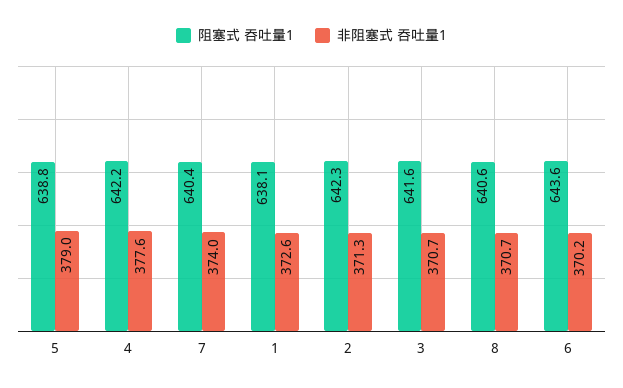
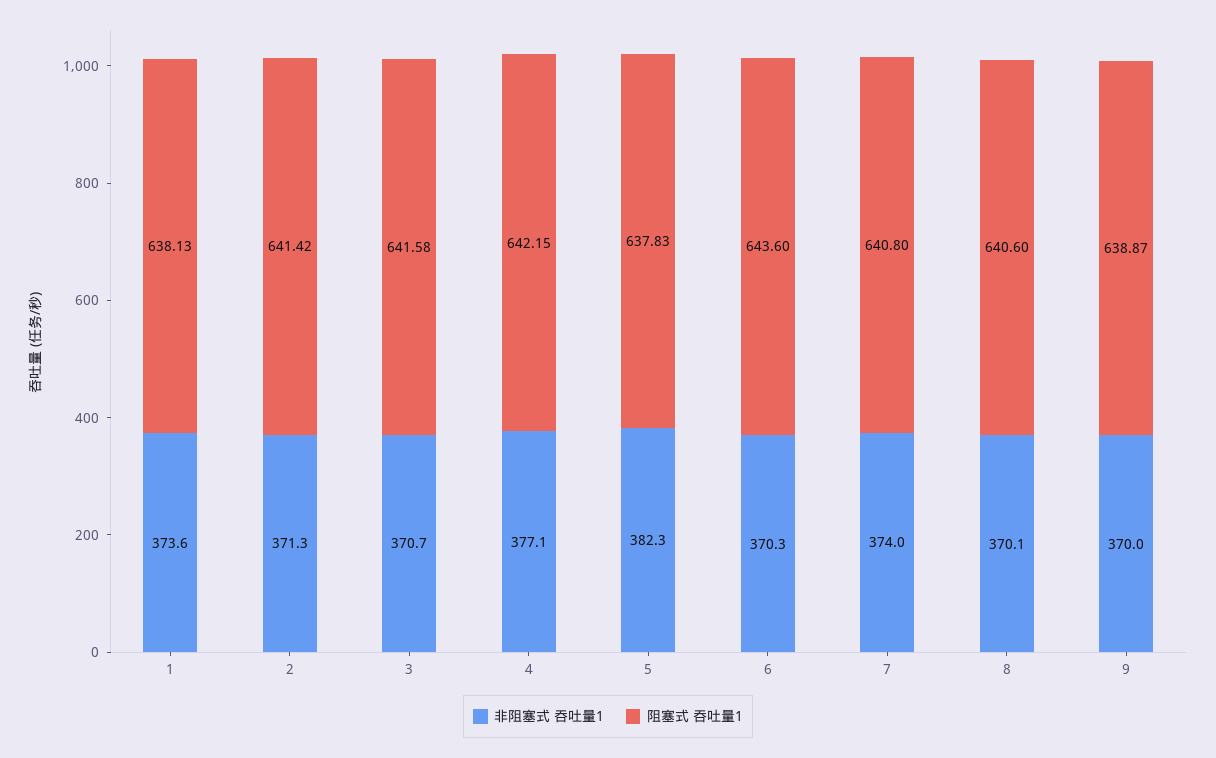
  {
    "阻塞式 吞吐量1": {
-     "5": 638.8,
+     "5": 637.83,
      "4": 642.15,
-     "7": 640.4,
+     "7": 640.8,
      "1": 638.13,
-     "2": 642.3,
+     "2": 641.42,
      "3": 641.58,
      "8": 640.6,
-     "6": 643.6
+     "6": 643.6,
+     "9": 638.87
    },
    "非阻塞式 吞吐量1": {
-     "5": 379,
+     "5": 382.3,
-     "4": 377.6,
+     "4": 377.1,
      "7": 374,
-     "1": 372.6,
+     "1": 373.6,
      "2": 371.3,
      "3": 370.7,
-     "8": 370.7,
+     "8": 370.1,
-     "6": 370.2
+     "6": 370.3,
+     "9": 370
    }
  }

